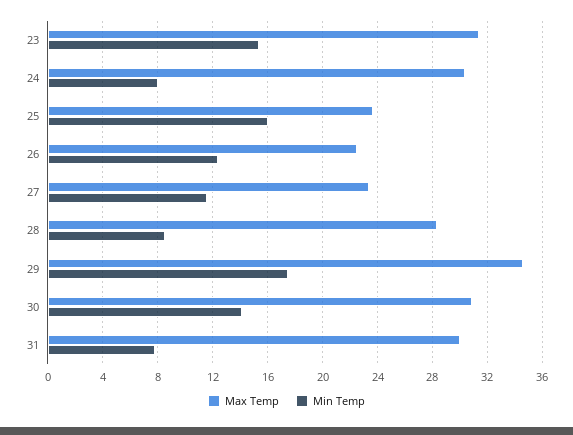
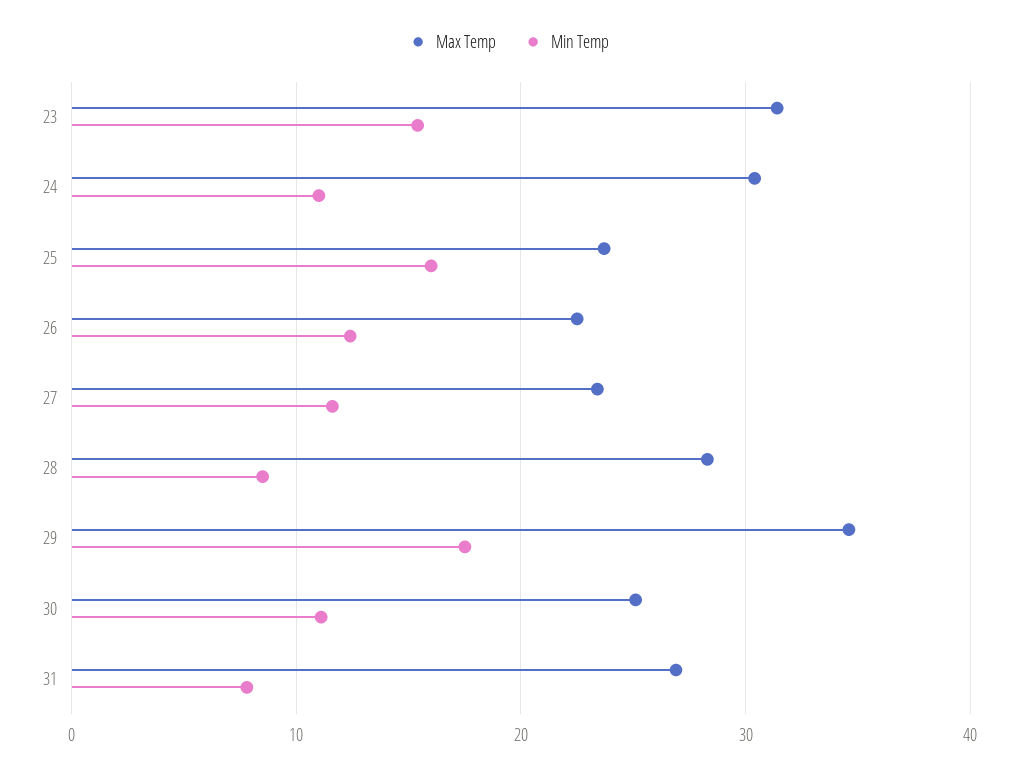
  {
    "Max Temp": {
      "23": 31.5,
      "24": 30.5,
      "25": 23.5,
      "26": 22.5,
      "27": 23.5,
      "28": 28.5,
      "29": 34.5,
-     "30": 31,
+     "30": 25,
-     "31": 30
+     "31": 27
    },
    "Min Temp": {
      "23": 15.5,
-     "24": 8,
+     "24": 11,
      "25": 16,
      "26": 12.5,
      "27": 11.5,
      "28": 8.5,
      "29": 17.5,
-     "30": 14,
+     "30": 11,
      "31": 8
    }
  }

